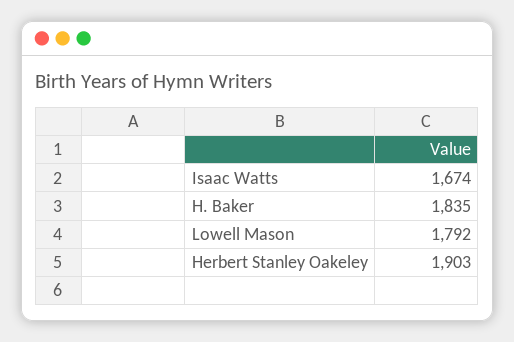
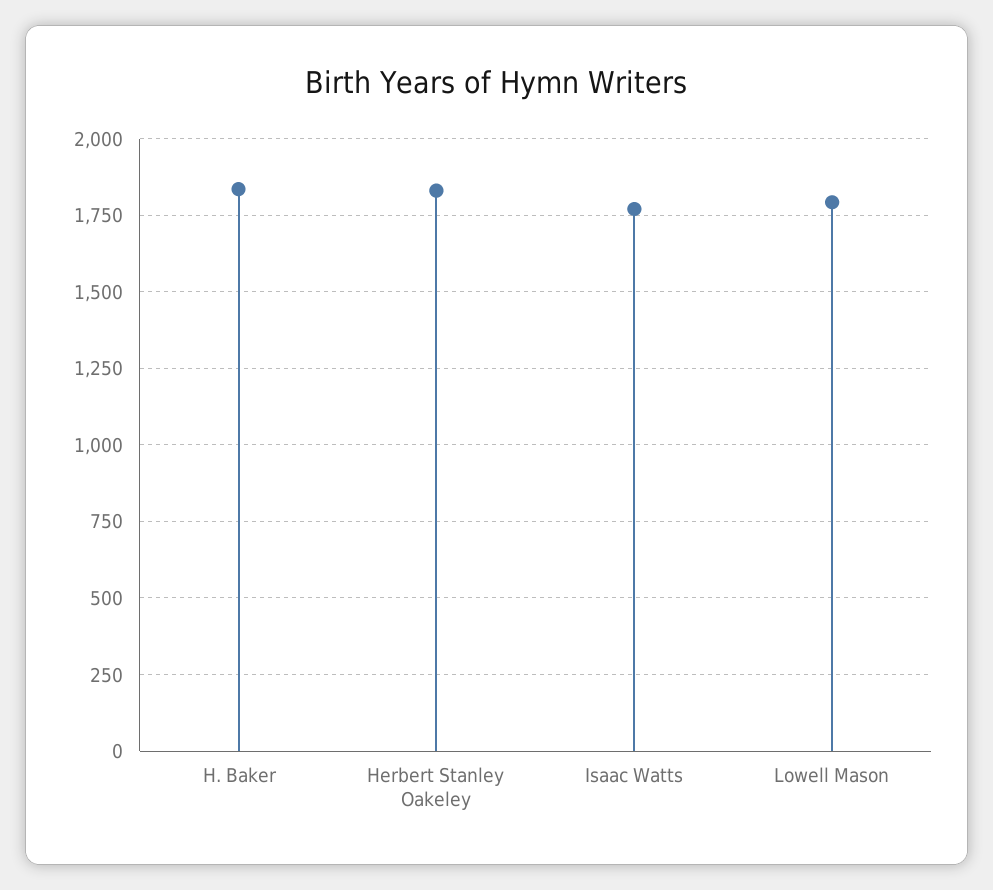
  {
-   "Isaac Watts": 1674,
+   "Isaac Watts": 1775,
    "H. Baker": 1835,
    "Lowell Mason": 1792,
-   "Herbert Stanley Oakeley": 1903
+   "Herbert Stanley Oakeley": 1825
  }

